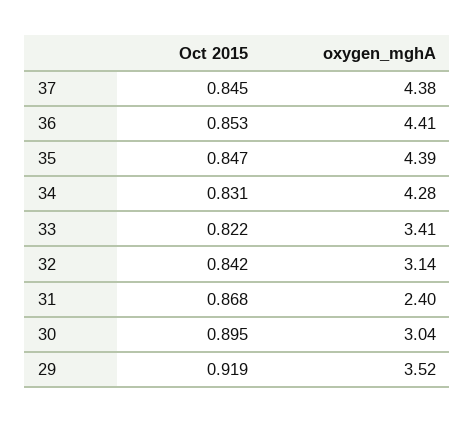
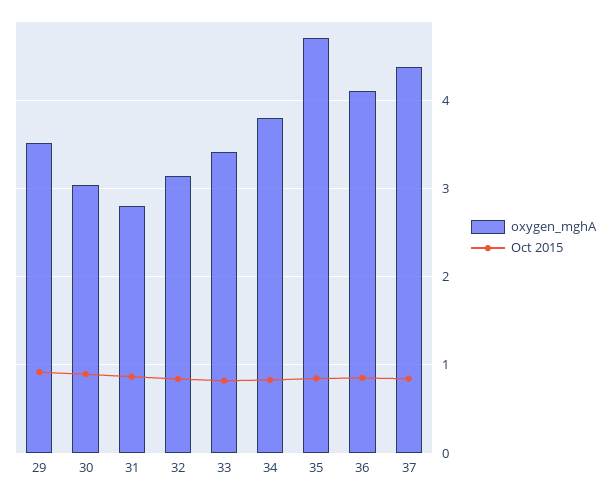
  {
    "Oct 2015": {
      "37": 0.845,
      "36": 0.853,
      "35": 0.847,
      "34": 0.831,
      "33": 0.822,
      "32": 0.842,
      "31": 0.868,
      "30": 0.895,
      "29": 0.919
    },
    "oxygen_mghA": {
      "37": 4.38,
-     "36": 4.41,
+     "36": 4.1,
-     "35": 4.39,
+     "35": 4.7,
-     "34": 4.28,
+     "34": 3.8,
      "33": 3.41,
      "32": 3.14,
-     "31": 2.4,
+     "31": 2.8,
      "30": 3.04,
      "29": 3.52
    }
  }

